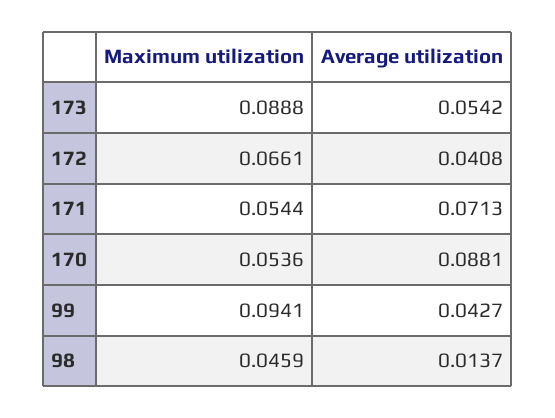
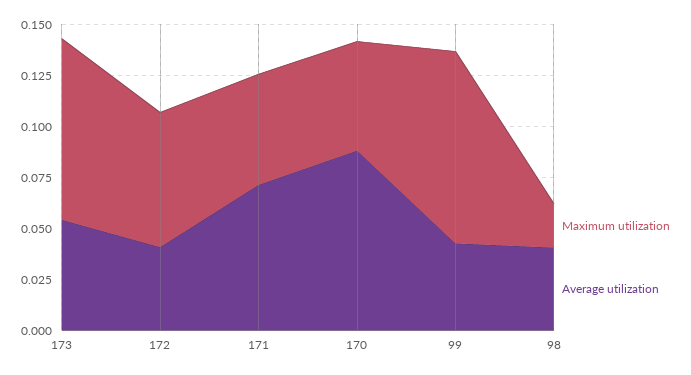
  {
    "Maximum utilization": {
      "173": 0.0888,
      "172": 0.0661,
      "171": 0.0544,
      "170": 0.0536,
      "99": 0.0941,
-     "98": 0.0459
+     "98": 0.02
    },
    "Average utilization": {
      "173": 0.0542,
      "172": 0.0408,
      "171": 0.0713,
      "170": 0.0881,
      "99": 0.0427,
-     "98": 0.0137
+     "98": 0.04
    }
  }

